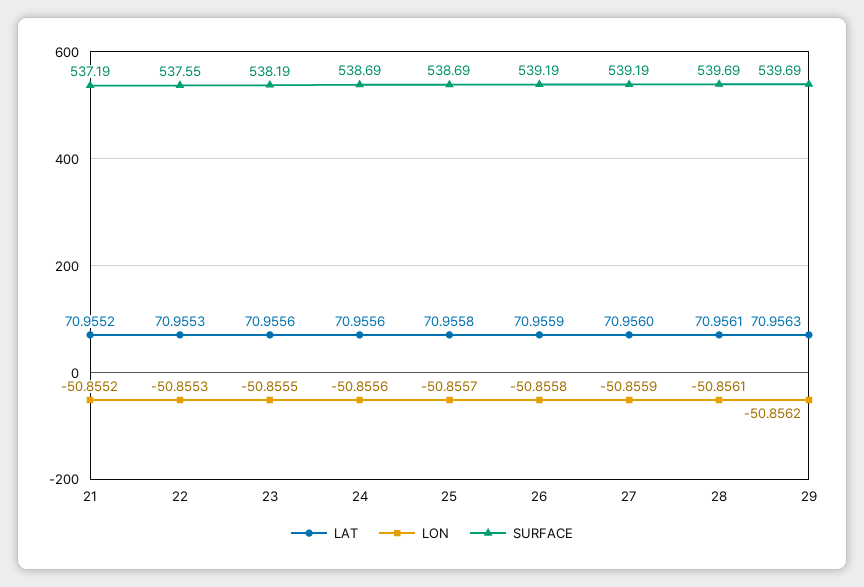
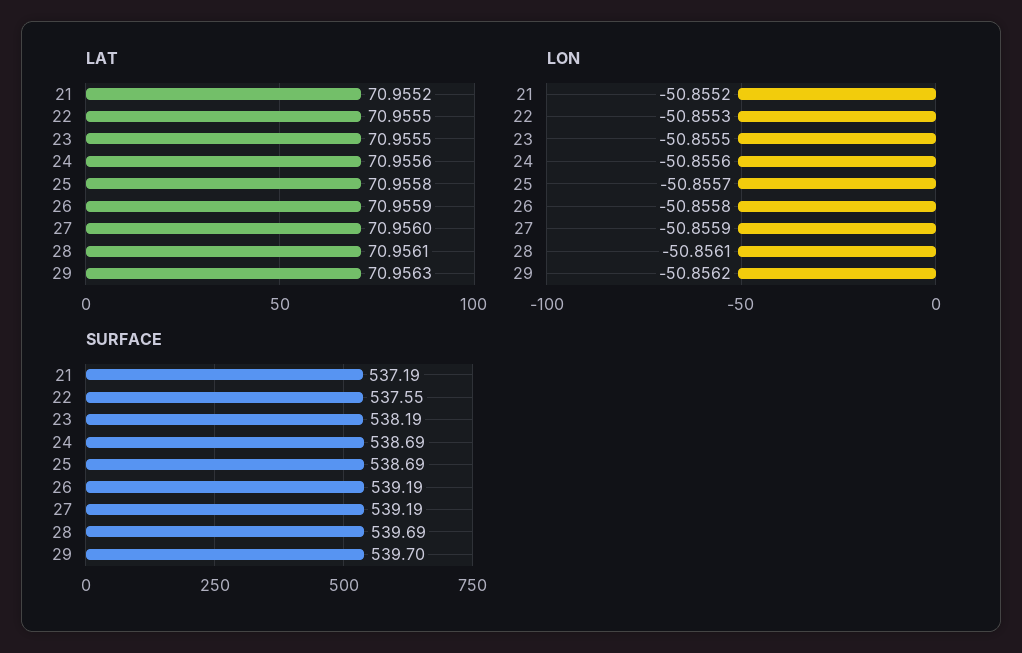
  {
    "LAT": {
      "21": 70.9552,
-     "22": 70.9553,
+     "22": 70.9555,
-     "23": 70.9556,
+     "23": 70.9555,
      "24": 70.9556,
      "25": 70.9558,
      "26": 70.9559,
      "27": 70.956,
      "28": 70.9561,
      "29": 70.9563
    },
    "LON": {
      "21": -50.8552,
      "22": -50.8553,
      "23": -50.8555,
      "24": -50.8556,
      "25": -50.8557,
      "26": -50.8558,
      "27": -50.8559,
      "28": -50.8561,
      "29": -50.8562
    },
    "SURFACE": {
      "21": 537.19,
      "22": 537.55,
      "23": 538.19,
      "24": 538.69,
      "25": 538.69,
      "26": 539.19,
      "27": 539.19,
      "28": 539.69,
-     "29": 539.69
+     "29": 539.7
    }
  }

